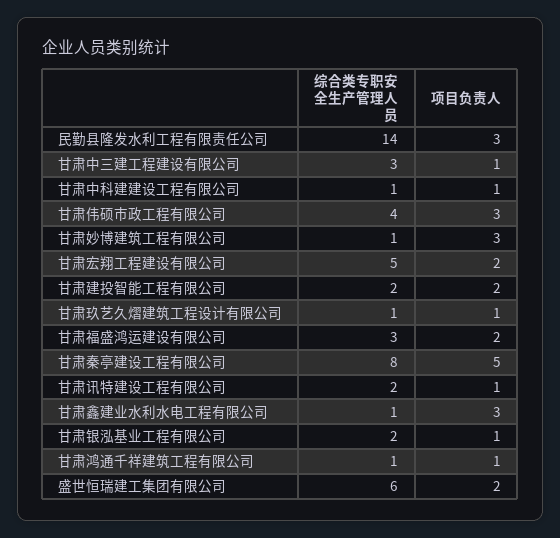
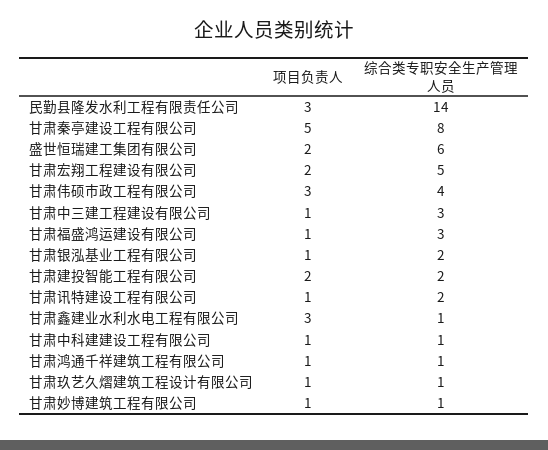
  {
    "综合类专职安全生产管理人员": {
      "民勤县隆发水利工程有限责任公司": 14,
      "甘肃中三建工程建设有限公司": 3,
      "甘肃中科建建设工程有限公司": 1,
      "甘肃伟硕市政工程有限公司": 4,
      "甘肃妙博建筑工程有限公司": 1,
      "甘肃宏翔工程建设有限公司": 5,
      "甘肃建投智能工程有限公司": 2,
      "甘肃玖艺久熠建筑工程设计有限公司": 1,
      "甘肃福盛鸿运建设有限公司": 3,
      "甘肃秦亭建设工程有限公司": 8,
      "甘肃讯特建设工程有限公司": 2,
      "甘肃鑫建业水利水电工程有限公司": 1,
      "甘肃银泓基业工程有限公司": 2,
      "甘肃鸿通千祥建筑工程有限公司": 1,
      "盛世恒瑞建工集团有限公司": 6
    },
    "项目负责人": {
      "民勤县隆发水利工程有限责任公司": 3,
      "甘肃中三建工程建设有限公司": 1,
      "甘肃中科建建设工程有限公司": 1,
      "甘肃伟硕市政工程有限公司": 3,
-     "甘肃妙博建筑工程有限公司": 3,
+     "甘肃妙博建筑工程有限公司": 1,
      "甘肃宏翔工程建设有限公司": 2,
      "甘肃建投智能工程有限公司": 2,
      "甘肃玖艺久熠建筑工程设计有限公司": 1,
-     "甘肃福盛鸿运建设有限公司": 2,
+     "甘肃福盛鸿运建设有限公司": 1,
      "甘肃秦亭建设工程有限公司": 5,
      "甘肃讯特建设工程有限公司": 1,
      "甘肃鑫建业水利水电工程有限公司": 3,
      "甘肃银泓基业工程有限公司": 1,
      "甘肃鸿通千祥建筑工程有限公司": 1,
      "盛世恒瑞建工集团有限公司": 2
    }
  }

